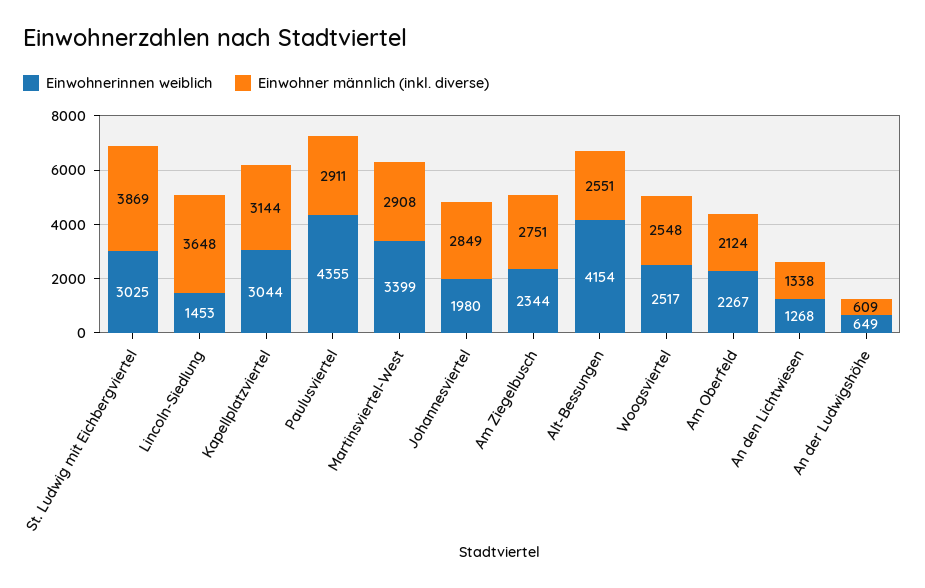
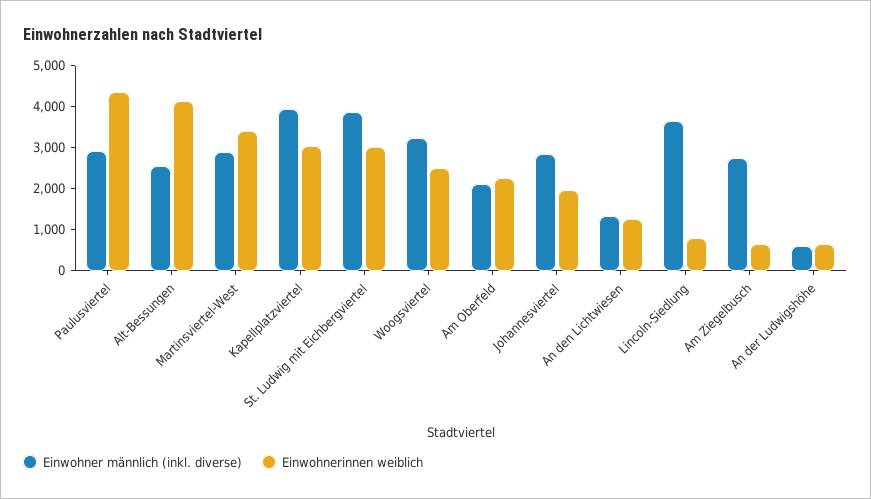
  {
    "Einwohnerinnen weiblich": {
      "St. Ludwig mit Eichbergviertel": 3025,
-     "Lincoln-Siedlung": 1453,
+     "Lincoln-Siedlung": 800,
      "Kapellplatzviertel": 3044,
      "Paulusviertel": 4355,
      "Martinsviertel-West": 3399,
      "Johannesviertel": 1980,
-     "Am Ziegelbusch": 2344,
+     "Am Ziegelbusch": 600,
      "Alt-Bessungen": 4154,
      "Woogsviertel": 2517,
      "Am Oberfeld": 2267,
      "An den Lichtwiesen": 1268,
      "An der Ludwigshöhe": 649
    },
    "Einwohner männlich (inkl. diverse)": {
      "St. Ludwig mit Eichbergviertel": 3869,
      "Lincoln-Siedlung": 3648,
-     "Kapellplatzviertel": 3144,
+     "Kapellplatzviertel": 4000,
      "Paulusviertel": 2911,
      "Martinsviertel-West": 2908,
      "Johannesviertel": 2849,
      "Am Ziegelbusch": 2751,
      "Alt-Bessungen": 2551,
-     "Woogsviertel": 2548,
+     "Woogsviertel": 3200,
      "Am Oberfeld": 2124,
      "An den Lichtwiesen": 1338,
      "An der Ludwigshöhe": 609
    }
  }

